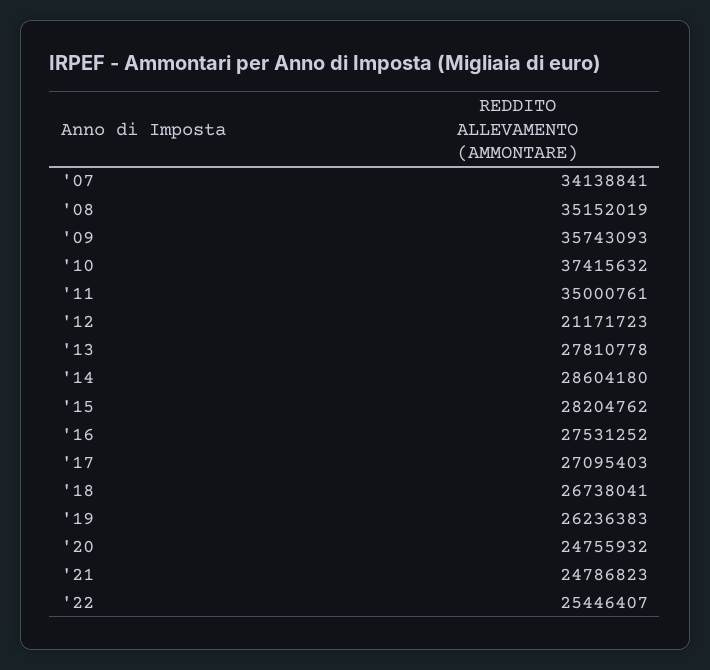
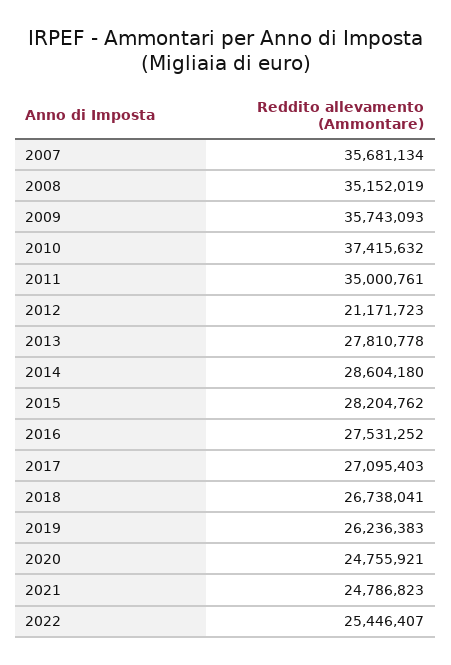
  {
-   "'07": 34138841,
+   "'07": 35681134,
    "'08": 35152019,
    "'09": 35743093,
    "'10": 37415632,
    "'11": 35000761,
    "'12": 21171723,
    "'13": 27810778,
    "'14": 28604180,
    "'15": 28204762,
    "'16": 27531252,
    "'17": 27095403,
    "'18": 26738041,
    "'19": 26236383,
-   "'20": 24755932,
+   "'20": 24755921,
    "'21": 24786823,
    "'22": 25446407
  }

